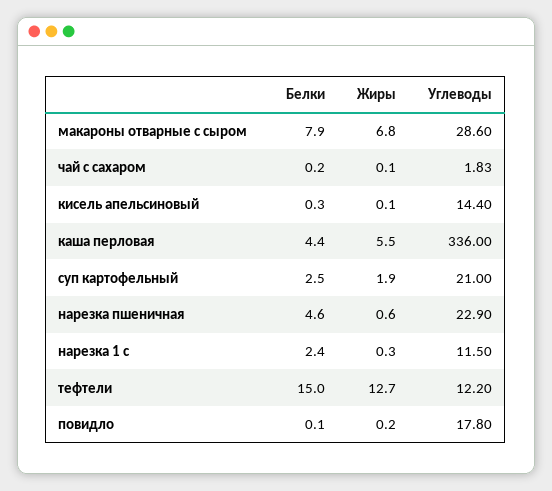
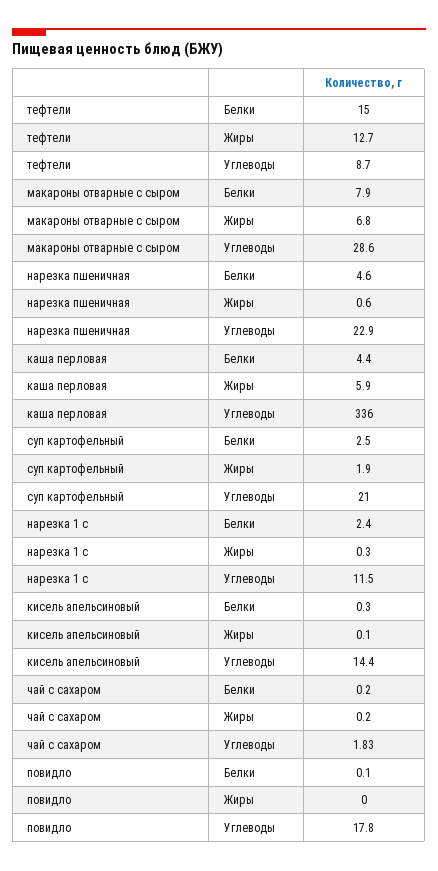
  {
    "Белки": {
      "макароны отварные с сыром": 7.9,
      "чай с сахаром": 0.2,
      "кисель апельсиновый": 0.3,
      "каша перловая": 4.4,
      "суп картофельный": 2.5,
      "нарезка пшеничная": 4.6,
      "нарезка 1 с": 2.4,
      "тефтели": 15,
      "повидло": 0.1
    },
    "Жиры": {
      "макароны отварные с сыром": 6.8,
-     "чай с сахаром": 0.1,
+     "чай с сахаром": 0.2,
      "кисель апельсиновый": 0.1,
-     "каша перловая": 5.5,
+     "каша перловая": 5.9,
      "суп картофельный": 1.9,
      "нарезка пшеничная": 0.6,
      "нарезка 1 с": 0.3,
      "тефтели": 12.7,
-     "повидло": 0.2
+     "повидло": 0
    },
    "Углеводы": {
      "макароны отварные с сыром": 28.6,
      "чай с сахаром": 1.83,
      "кисель апельсиновый": 14.4,
      "каша перловая": 336,
      "суп картофельный": 21,
      "нарезка пшеничная": 22.9,
      "нарезка 1 с": 11.5,
-     "тефтели": 12.2,
+     "тефтели": 8.7,
      "повидло": 17.8
    }
  }

